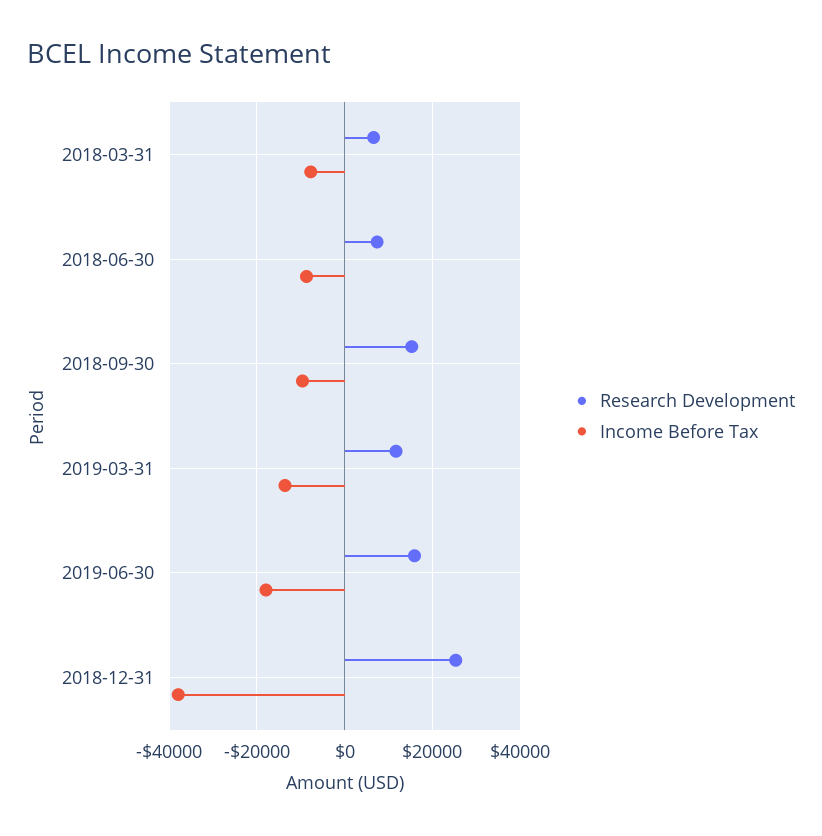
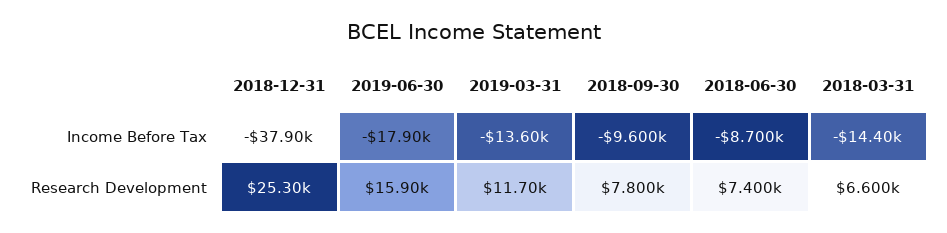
  {
    "Research Development": {
      "2018-03-31": 6600,
      "2018-06-30": 7400,
-     "2018-09-30": 16000,
+     "2018-09-30": 7800,
      "2019-03-31": 11700,
      "2019-06-30": 15900,
      "2018-12-31": 25300
    },
    "Income Before Tax": {
-     "2018-03-31": -8000,
+     "2018-03-31": -14400,
      "2018-06-30": -8700,
      "2018-09-30": -9600,
      "2019-03-31": -13600,
      "2019-06-30": -17900,
      "2018-12-31": -37900
    }
  }

